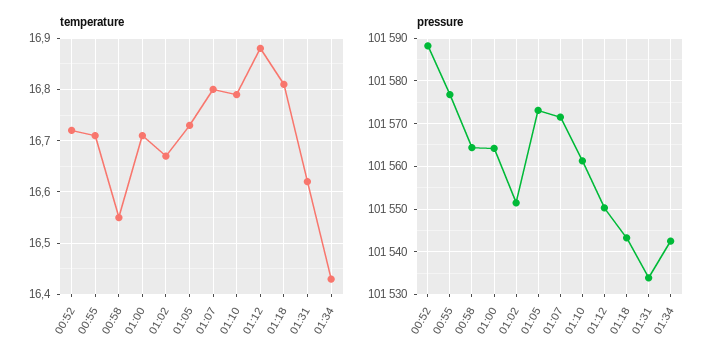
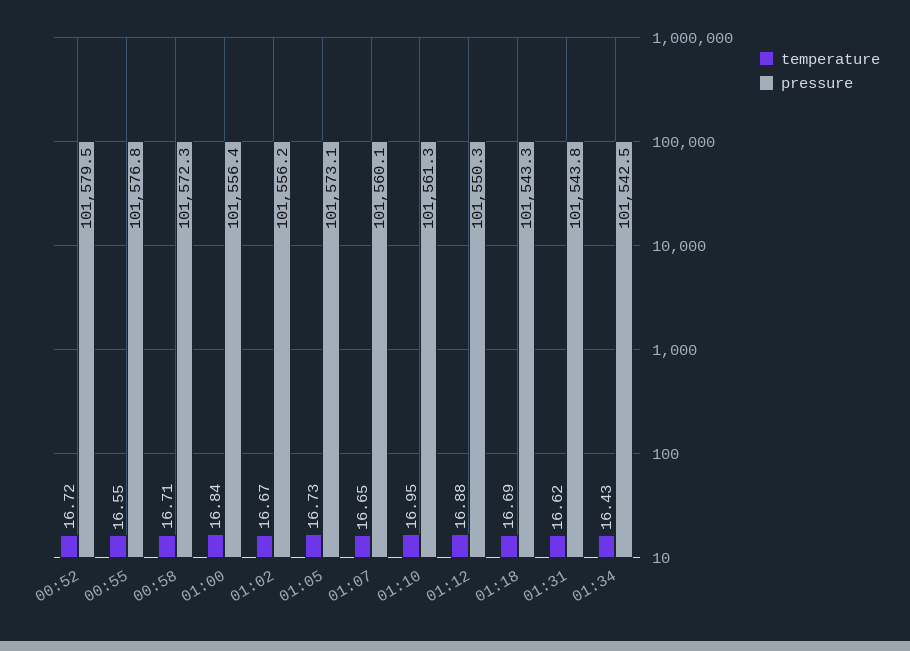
  {
    "temperature": {
      "00:52": 16.72,
-     "00:55": 16.7,
+     "00:55": 16.55,
-     "00:58": 16.55,
+     "00:58": 16.71,
-     "01:00": 16.7,
+     "01:00": 16.84,
      "01:02": 16.67,
      "01:05": 16.73,
-     "01:07": 16.8,
+     "01:07": 16.65,
-     "01:10": 16.8,
+     "01:10": 16.95,
      "01:12": 16.88,
-     "01:18": 16.8,
+     "01:18": 16.69,
      "01:31": 16.62,
      "01:34": 16.43
    },
    "pressure": {
-     "00:52": 101588,
+     "00:52": 101579.5,
      "00:55": 101576.8,
-     "00:58": 101564,
+     "00:58": 101572.3,
-     "01:00": 101564,
+     "01:00": 101556.4,
-     "01:02": 101552,
+     "01:02": 101556.2,
      "01:05": 101573.1,
-     "01:07": 101572,
+     "01:07": 101560.1,
      "01:10": 101561.3,
      "01:12": 101550.3,
      "01:18": 101543.3,
-     "01:31": 101534,
+     "01:31": 101543.8,
      "01:34": 101542.5
    }
  }

